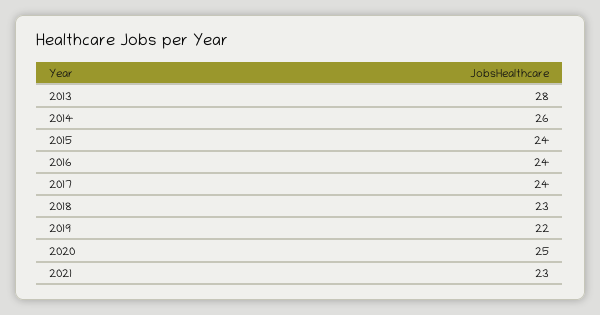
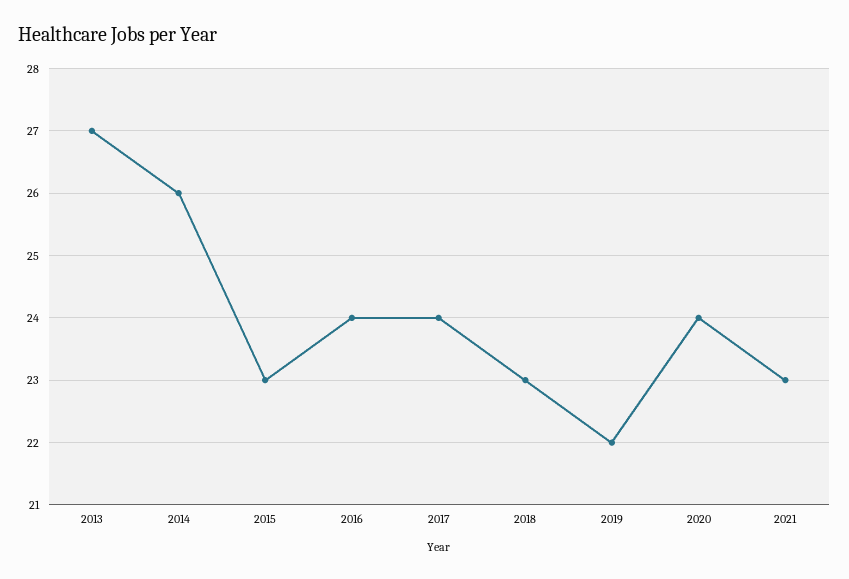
  {
-   "2013": 28,
+   "2013": 27,
    "2014": 26,
-   "2015": 24,
+   "2015": 23,
    "2016": 24,
    "2017": 24,
    "2018": 23,
    "2019": 22,
-   "2020": 25,
+   "2020": 24,
    "2021": 23
  }

